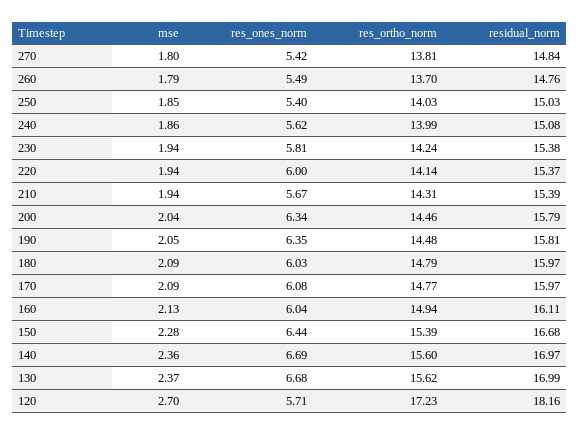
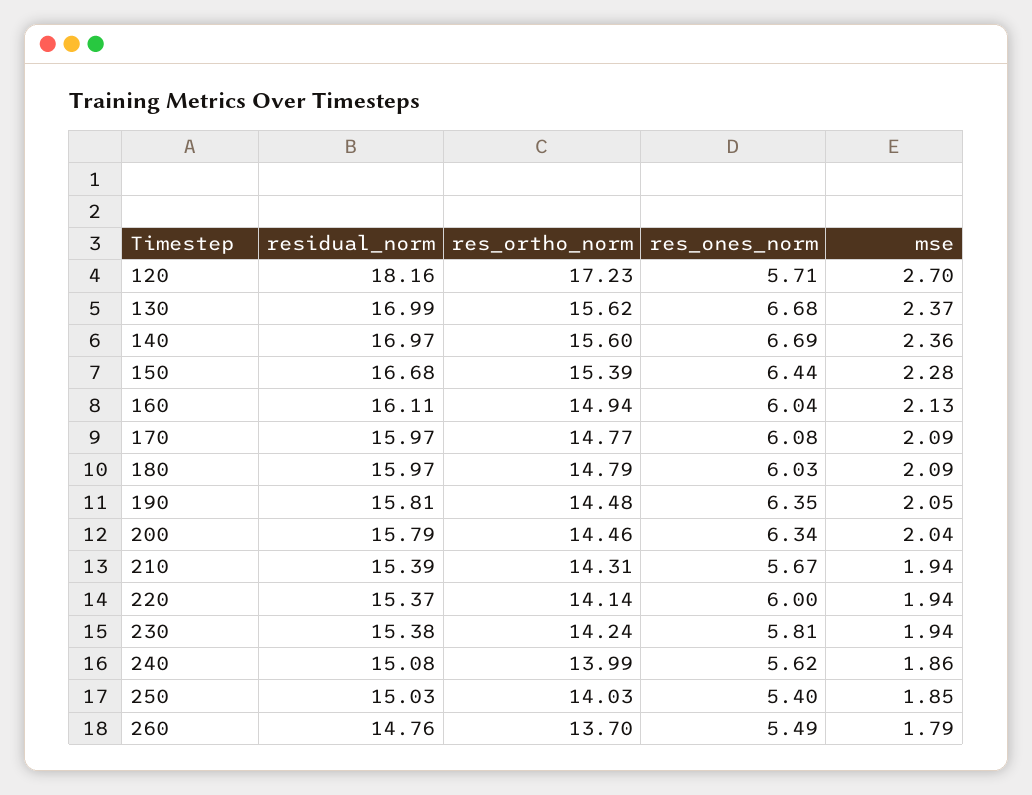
  {
    "mse": {
-     "270": 1.8,
      "260": 1.79,
      "250": 1.85,
      "240": 1.86,
      "230": 1.94,
      "220": 1.94,
      "210": 1.94,
      "200": 2.04,
      "190": 2.05,
      "180": 2.09,
      "170": 2.09,
      "160": 2.13,
      "150": 2.28,
      "140": 2.36,
      "130": 2.37,
      "120": 2.7
    },
    "res_ones_norm": {
-     "270": 5.42,
      "260": 5.49,
      "250": 5.4,
      "240": 5.62,
      "230": 5.81,
      "220": 6,
      "210": 5.67,
      "200": 6.34,
      "190": 6.35,
      "180": 6.03,
      "170": 6.08,
      "160": 6.04,
      "150": 6.44,
      "140": 6.69,
      "130": 6.68,
      "120": 5.71
    },
    "res_ortho_norm": {
-     "270": 13.81,
      "260": 13.7,
      "250": 14.03,
      "240": 13.99,
      "230": 14.24,
      "220": 14.14,
      "210": 14.31,
      "200": 14.46,
      "190": 14.48,
      "180": 14.79,
      "170": 14.77,
      "160": 14.94,
      "150": 15.39,
      "140": 15.6,
      "130": 15.62,
      "120": 17.23
    },
    "residual_norm": {
-     "270": 14.84,
      "260": 14.76,
      "250": 15.03,
      "240": 15.08,
      "230": 15.38,
      "220": 15.37,
      "210": 15.39,
      "200": 15.79,
      "190": 15.81,
      "180": 15.97,
      "170": 15.97,
      "160": 16.11,
      "150": 16.68,
      "140": 16.97,
      "130": 16.99,
      "120": 18.16
    }
  }

